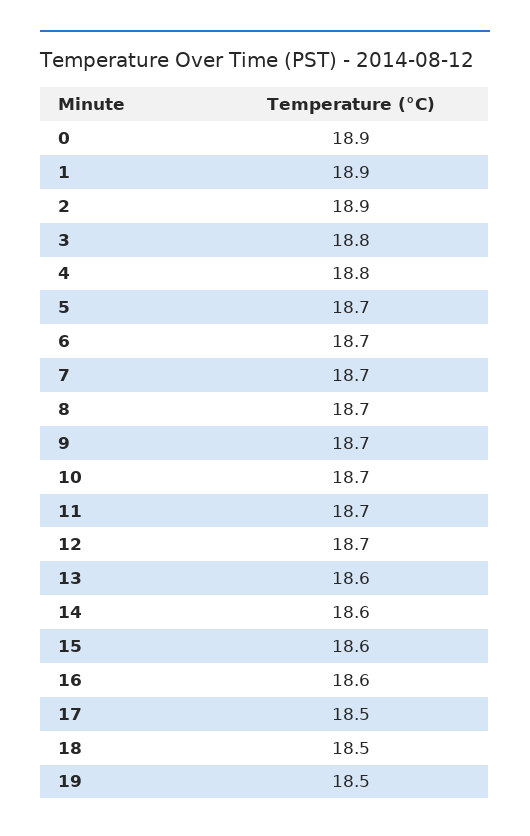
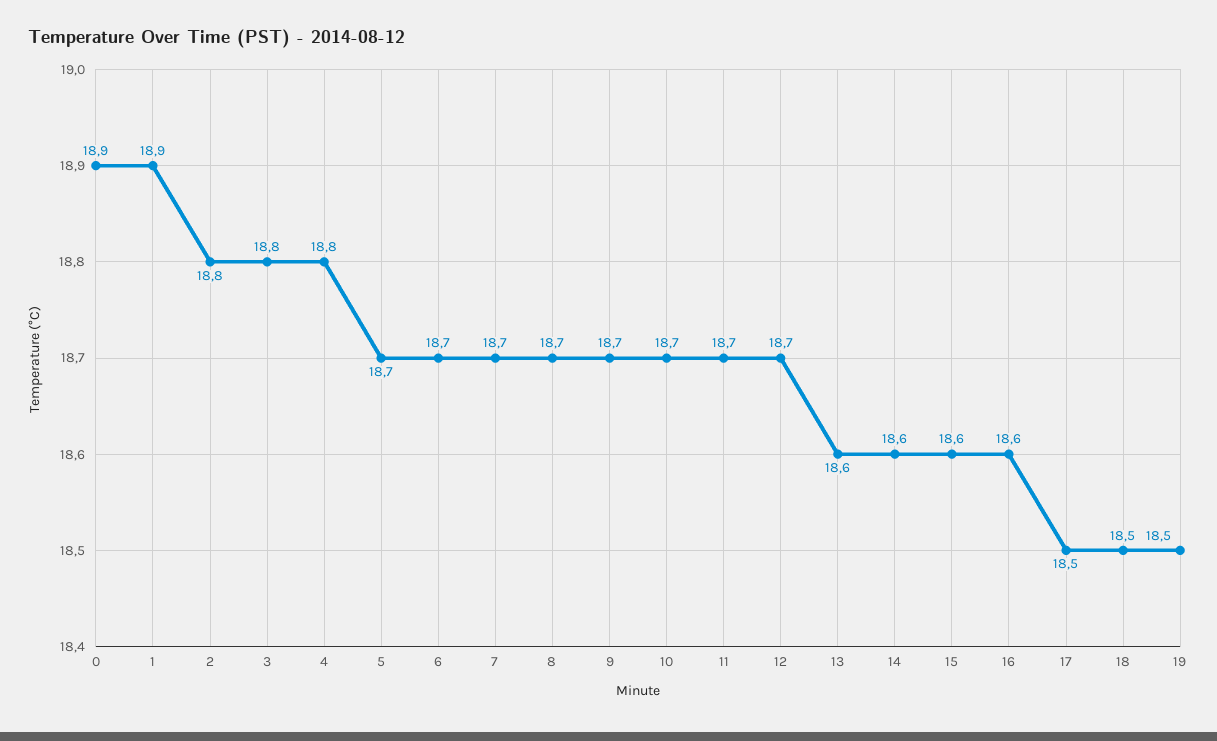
  {
    "0": 18.9,
    "1": 18.9,
-   "2": 18.9,
+   "2": 18.8,
    "3": 18.8,
    "4": 18.8,
    "5": 18.7,
    "6": 18.7,
    "7": 18.7,
    "8": 18.7,
    "9": 18.7,
    "10": 18.7,
    "11": 18.7,
    "12": 18.7,
    "13": 18.6,
    "14": 18.6,
    "15": 18.6,
    "16": 18.6,
    "17": 18.5,
    "18": 18.5,
    "19": 18.5
  }

